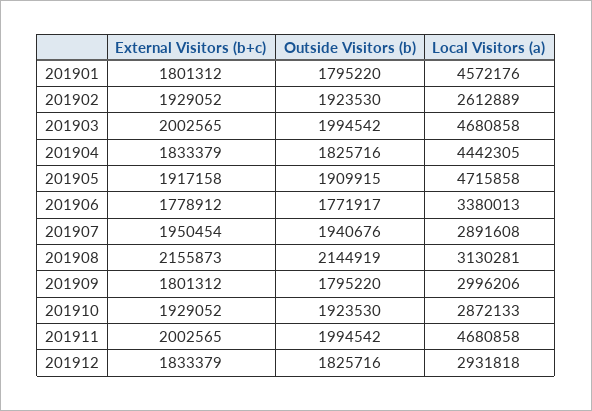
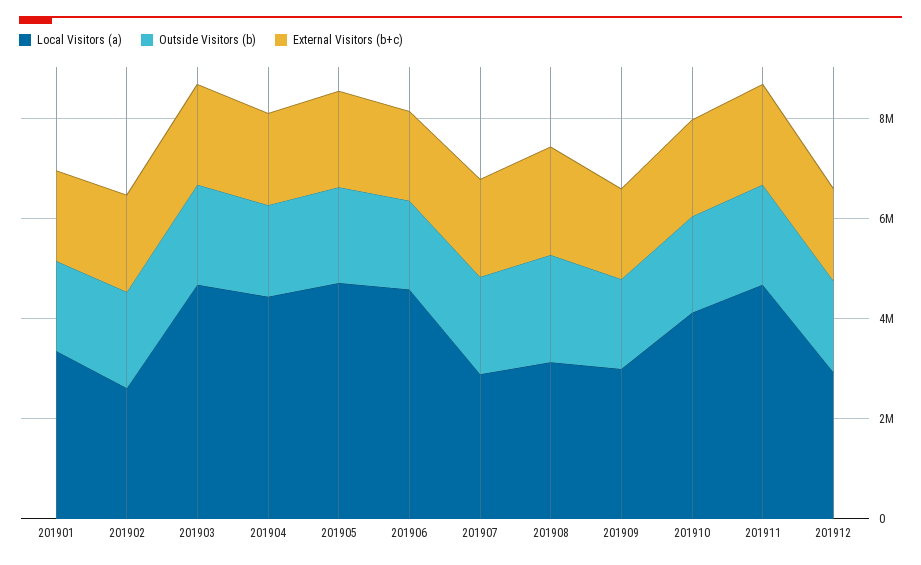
  {
    "External Visitors (b+c)": {
      "201901": 1801312,
      "201902": 1929052,
      "201903": 2002565,
      "201904": 1833379,
      "201905": 1917158,
      "201906": 1778912,
      "201907": 1950454,
      "201908": 2155873,
      "201909": 1801312,
      "201910": 1929052,
      "201911": 2002565,
      "201912": 1833379
    },
    "Outside Visitors (b)": {
      "201901": 1795220,
      "201902": 1923530,
      "201903": 1994542,
      "201904": 1825716,
      "201905": 1909915,
      "201906": 1771917,
      "201907": 1940676,
      "201908": 2144919,
      "201909": 1795220,
      "201910": 1923530,
      "201911": 1994542,
      "201912": 1825716
    },
    "Local Visitors (a)": {
-     "201901": 4572176,
+     "201901": 3500000,
      "201902": 2612889,
      "201903": 4680858,
      "201904": 4442305,
      "201905": 4715858,
-     "201906": 3380013,
+     "201906": 4500000,
      "201907": 2891608,
      "201908": 3130281,
      "201909": 2996206,
-     "201910": 2872133,
+     "201910": 4000000,
      "201911": 4680858,
      "201912": 2931818
    }
  }

